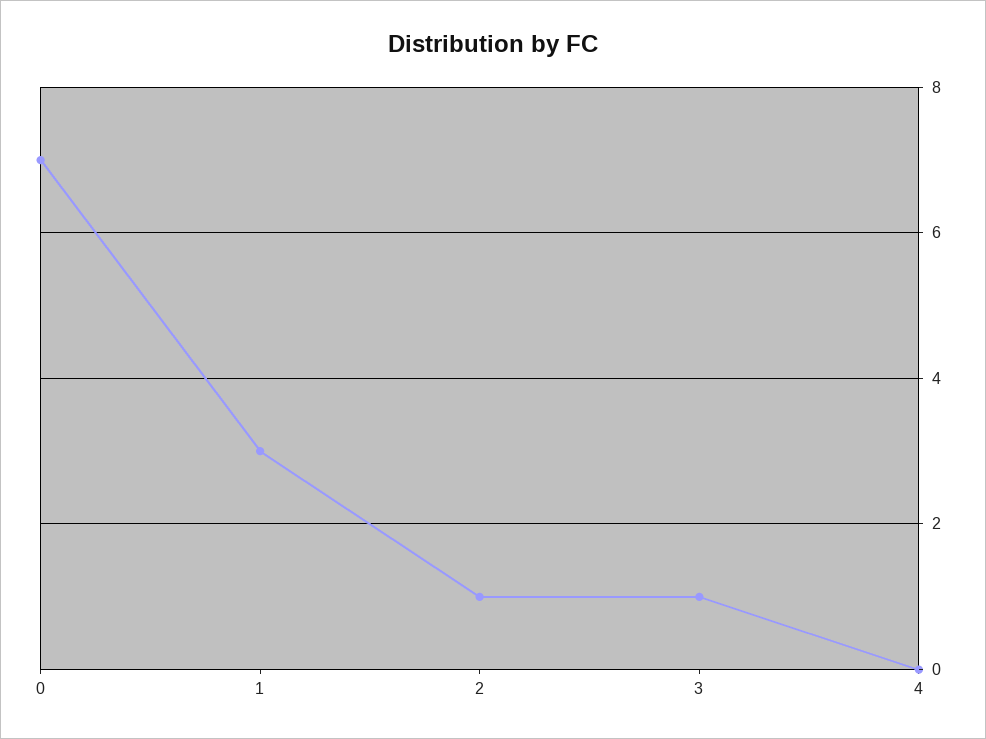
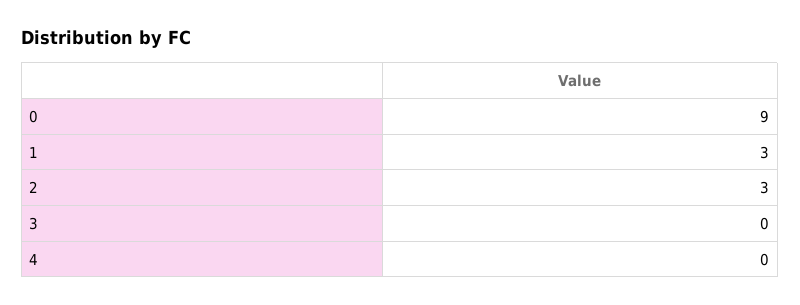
  {
-   "0": 7,
+   "0": 9,
    "1": 3,
-   "2": 1,
+   "2": 3,
-   "3": 1,
+   "3": 0,
    "4": 0
  }

